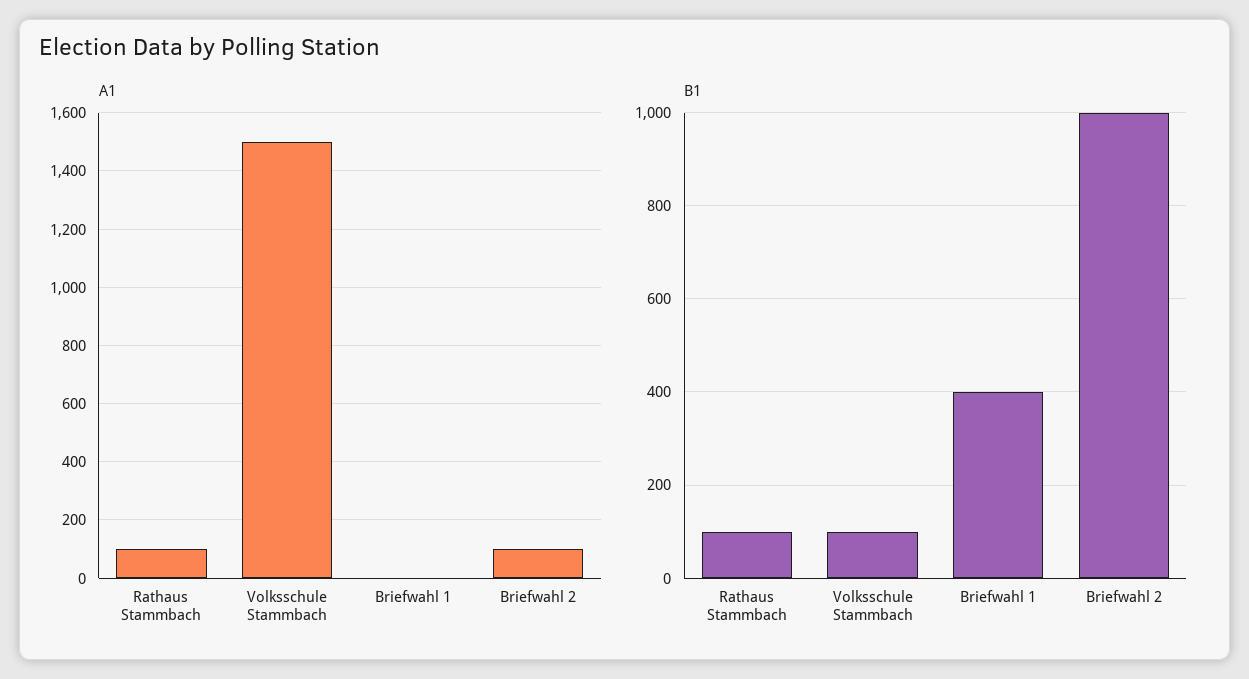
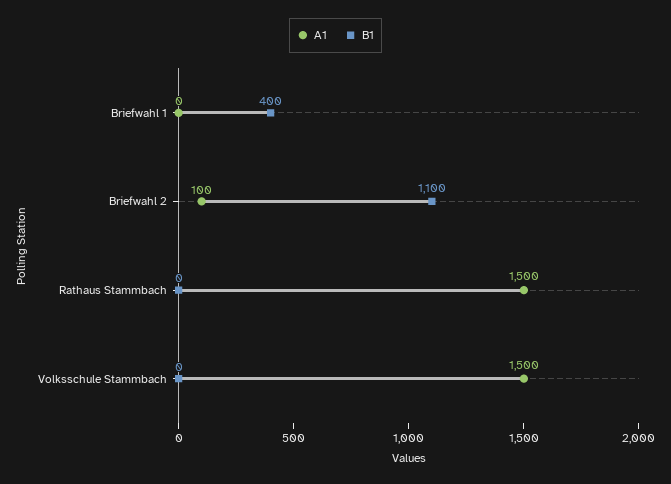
  {
    "A1": {
-     "Rathaus Stammbach": 100,
+     "Rathaus Stammbach": 1500,
      "Volksschule Stammbach": 1500,
      "Briefwahl 1": 0,
      "Briefwahl 2": 100
    },
    "B1": {
-     "Rathaus Stammbach": 100,
+     "Rathaus Stammbach": 0,
-     "Volksschule Stammbach": 100,
+     "Volksschule Stammbach": 0,
      "Briefwahl 1": 400,
-     "Briefwahl 2": 1000
+     "Briefwahl 2": 1100
    }
  }

